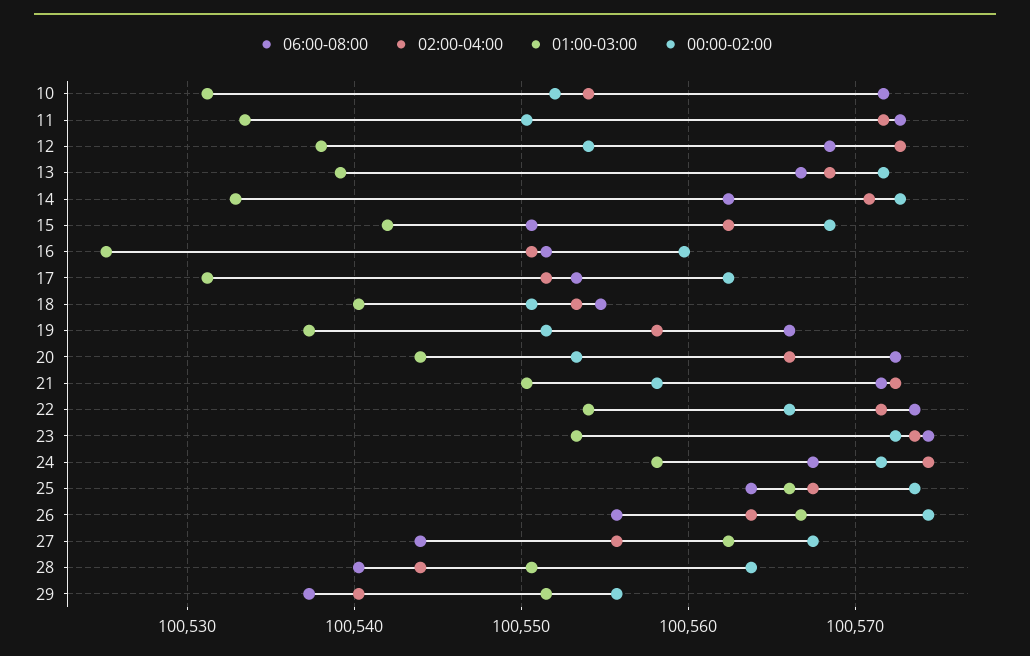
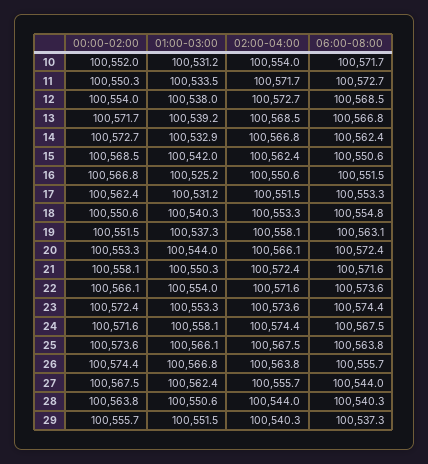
  {
    "06:00-08:00": {
      "10": 100571.7,
      "11": 100572.7,
      "12": 100568.5,
      "13": 100566.8,
      "14": 100562.4,
      "15": 100550.6,
      "16": 100551.5,
      "17": 100553.3,
      "18": 100554.8,
-     "19": 100566,
+     "19": 100563.1,
      "20": 100572.4,
      "21": 100571.6,
      "22": 100573.6,
      "23": 100574.4,
      "24": 100567.5,
      "25": 100563.8,
      "26": 100555.7,
      "27": 100544,
      "28": 100540.3,
      "29": 100537.3
    },
    "02:00-04:00": {
      "10": 100554,
      "11": 100571.7,
      "12": 100572.7,
      "13": 100568.5,
-     "14": 100571,
+     "14": 100566.8,
      "15": 100562.4,
      "16": 100550.6,
      "17": 100551.5,
      "18": 100553.3,
      "19": 100558.1,
      "20": 100566.1,
      "21": 100572.4,
      "22": 100571.6,
      "23": 100573.6,
      "24": 100574.4,
      "25": 100567.5,
      "26": 100563.8,
      "27": 100555.7,
      "28": 100544,
      "29": 100540.3
    },
    "01:00-03:00": {
      "10": 100531.2,
      "11": 100533.5,
      "12": 100538,
      "13": 100539.2,
      "14": 100532.9,
      "15": 100542,
      "16": 100525.2,
      "17": 100531.2,
      "18": 100540.3,
      "19": 100537.3,
      "20": 100544,
      "21": 100550.3,
      "22": 100554,
      "23": 100553.3,
      "24": 100558.1,
      "25": 100566.1,
      "26": 100566.8,
      "27": 100562.4,
      "28": 100550.6,
      "29": 100551.5
    },
    "00:00-02:00": {
      "10": 100552,
      "11": 100550.3,
      "12": 100554,
      "13": 100571.7,
      "14": 100572.7,
      "15": 100568.5,
-     "16": 100560,
+     "16": 100566.8,
      "17": 100562.4,
      "18": 100550.6,
      "19": 100551.5,
      "20": 100553.3,
      "21": 100558.1,
      "22": 100566.1,
      "23": 100572.4,
      "24": 100571.6,
      "25": 100573.6,
      "26": 100574.4,
      "27": 100567.5,
      "28": 100563.8,
      "29": 100555.7
    }
  }

